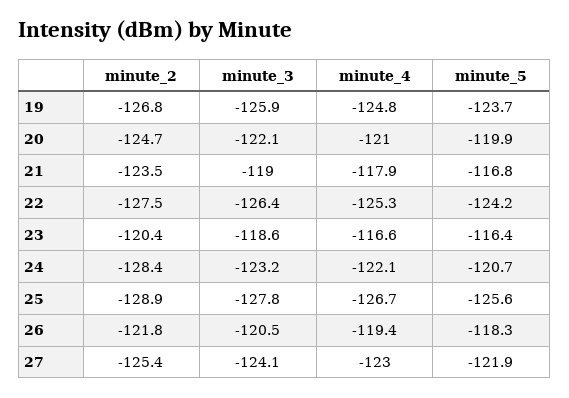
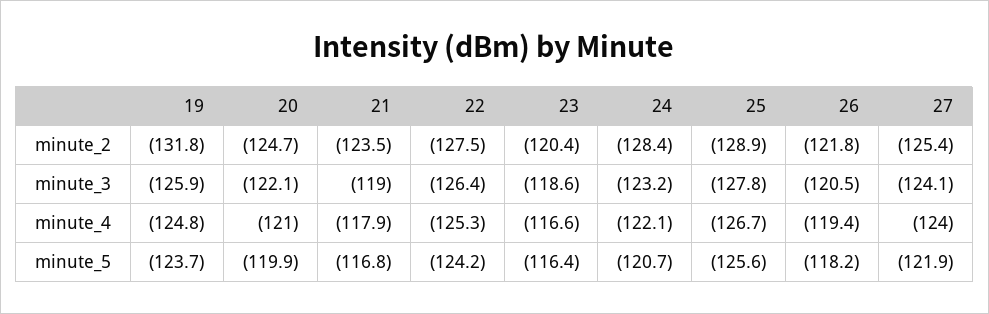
  {
    "minute_2": {
-     "19": -126.8,
+     "19": -131.8,
      "20": -124.7,
      "21": -123.5,
      "22": -127.5,
      "23": -120.4,
      "24": -128.4,
      "25": -128.9,
      "26": -121.8,
      "27": -125.4
    },
    "minute_3": {
      "19": -125.9,
      "20": -122.1,
      "21": -119,
      "22": -126.4,
      "23": -118.6,
      "24": -123.2,
      "25": -127.8,
      "26": -120.5,
      "27": -124.1
    },
    "minute_4": {
      "19": -124.8,
      "20": -121,
      "21": -117.9,
      "22": -125.3,
      "23": -116.6,
      "24": -122.1,
      "25": -126.7,
      "26": -119.4,
-     "27": -123
+     "27": -124
    },
    "minute_5": {
      "19": -123.7,
      "20": -119.9,
      "21": -116.8,
      "22": -124.2,
      "23": -116.4,
      "24": -120.7,
      "25": -125.6,
-     "26": -118.3,
+     "26": -118.2,
      "27": -121.9
    }
  }

